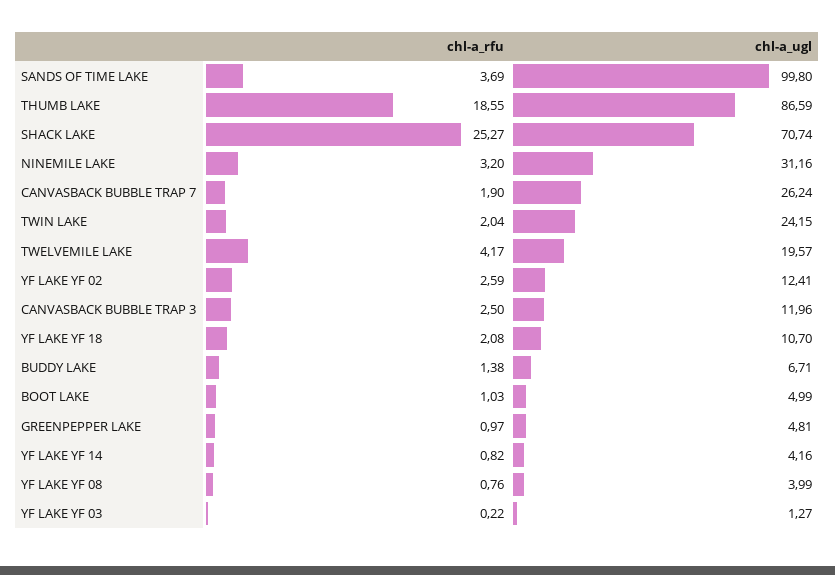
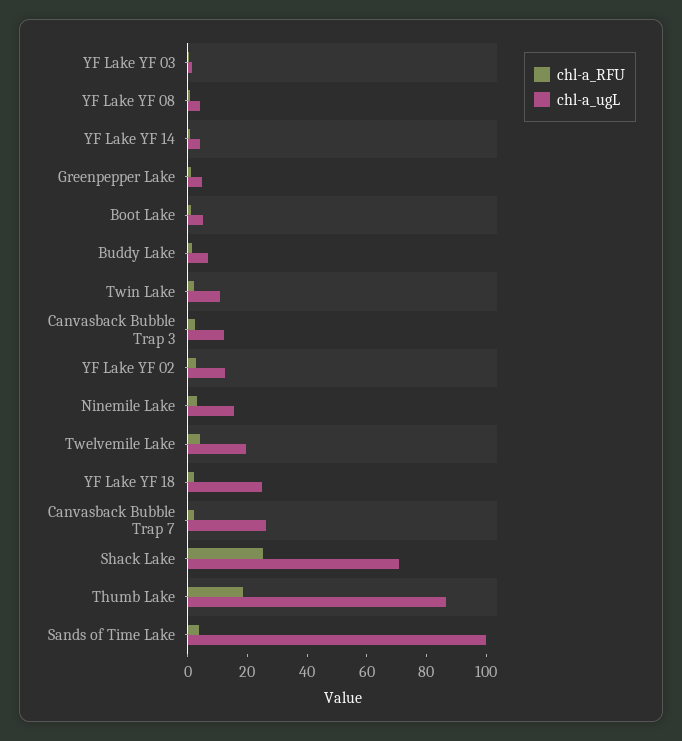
  {
    "chl-a_rfu": {
      "SANDS OF TIME LAKE": 3.69,
      "THUMB LAKE": 18.55,
      "SHACK LAKE": 25.27,
      "NINEMILE LAKE": 3.2,
      "CANVASBACK BUBBLE TRAP 7": 1.9,
      "TWIN LAKE": 2.04,
      "TWELVEMILE LAKE": 4.17,
      "YF LAKE YF 02": 2.59,
      "CANVASBACK BUBBLE TRAP 3": 2.5,
      "YF LAKE YF 18": 2.08,
      "BUDDY LAKE": 1.38,
      "BOOT LAKE": 1.03,
      "GREENPEPPER LAKE": 0.97,
      "YF LAKE YF 14": 0.82,
      "YF LAKE YF 08": 0.76,
      "YF LAKE YF 03": 0.22
    },
    "chl-a_ugl": {
      "SANDS OF TIME LAKE": 99.8,
      "THUMB LAKE": 86.59,
      "SHACK LAKE": 70.74,
-     "NINEMILE LAKE": 31.16,
+     "NINEMILE LAKE": 15,
      "CANVASBACK BUBBLE TRAP 7": 26.24,
-     "TWIN LAKE": 24.15,
+     "TWIN LAKE": 10,
      "TWELVEMILE LAKE": 19.57,
      "YF LAKE YF 02": 12.41,
      "CANVASBACK BUBBLE TRAP 3": 11.96,
-     "YF LAKE YF 18": 10.7,
+     "YF LAKE YF 18": 25,
      "BUDDY LAKE": 6.71,
      "BOOT LAKE": 4.99,
      "GREENPEPPER LAKE": 4.81,
      "YF LAKE YF 14": 4.16,
      "YF LAKE YF 08": 3.99,
      "YF LAKE YF 03": 1.27
    }
  }

